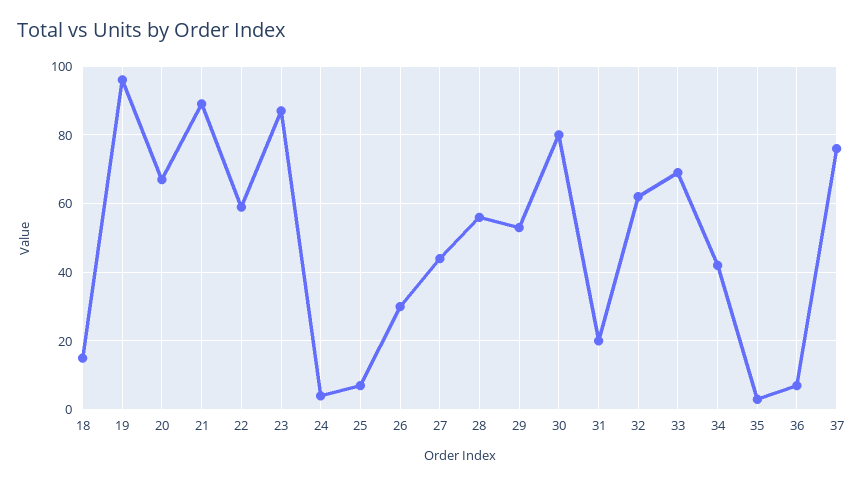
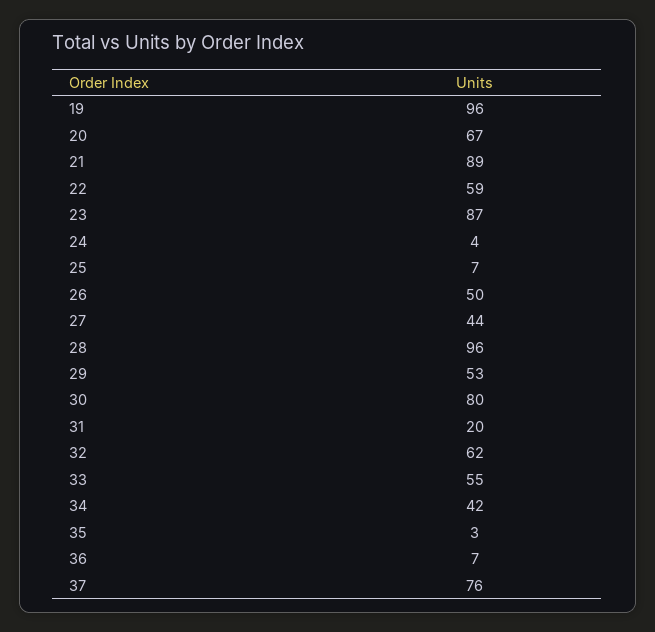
  {
-   "18": 15,
    "19": 96,
    "20": 67,
    "21": 89,
    "22": 59,
    "23": 87,
    "24": 4,
    "25": 7,
-   "26": 30,
+   "26": 50,
    "27": 44,
-   "28": 55,
+   "28": 96,
    "29": 53,
    "30": 80,
    "31": 20,
    "32": 62,
-   "33": 70,
+   "33": 55,
    "34": 42,
    "35": 3,
    "36": 7,
    "37": 76
  }

